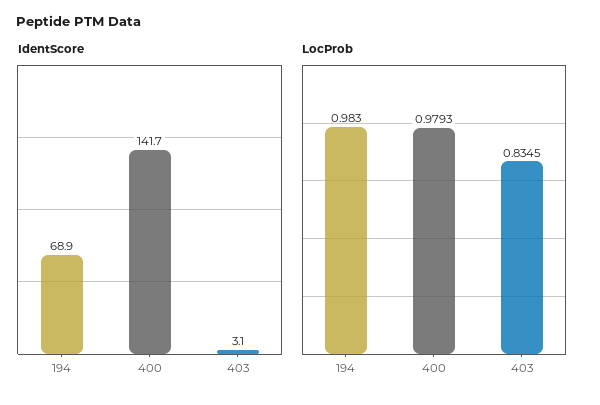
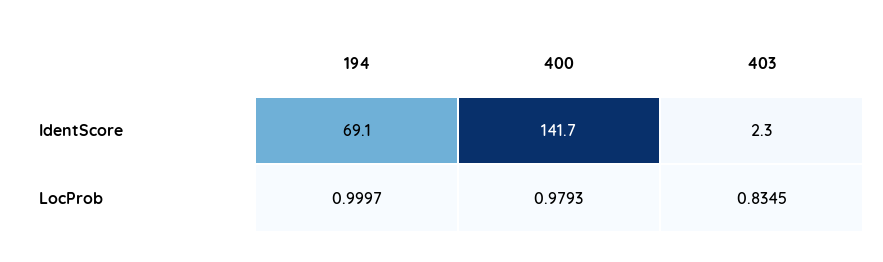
  {
    "IdentScore": {
-     "194": 68.9,
+     "194": 69.1,
      "400": 141.7,
-     "403": 3.1
+     "403": 2.3
    },
    "LocProb": {
-     "194": 0.983,
+     "194": 0.9997,
      "400": 0.9793,
      "403": 0.8345
    }
  }

